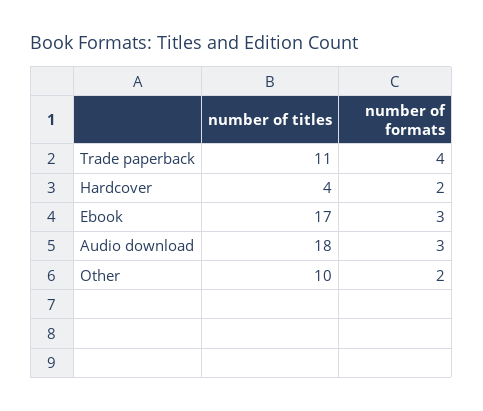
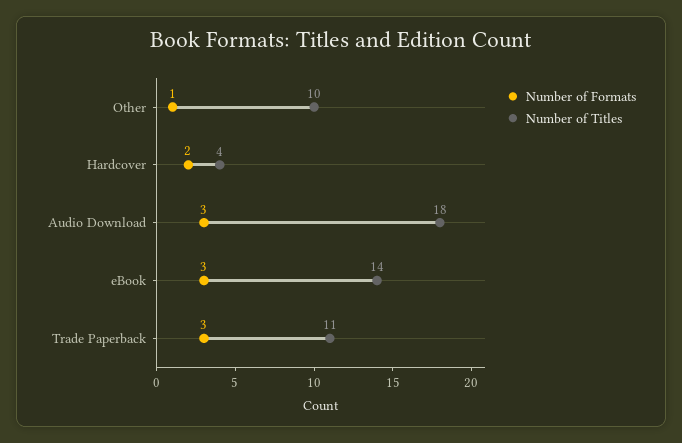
  {
    "number of titles": {
      "Trade paperback": 11,
      "Hardcover": 4,
-     "Ebook": 17,
+     "Ebook": 14,
      "Audio download": 18,
      "Other": 10
    },
    "number of formats": {
-     "Trade paperback": 4,
+     "Trade paperback": 3,
      "Hardcover": 2,
      "Ebook": 3,
      "Audio download": 3,
-     "Other": 2
+     "Other": 1
    }
  }

